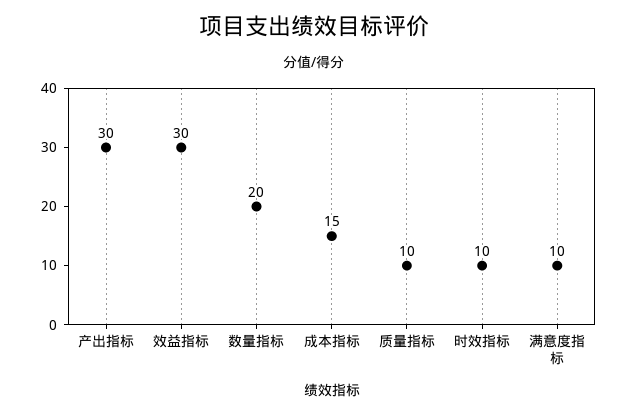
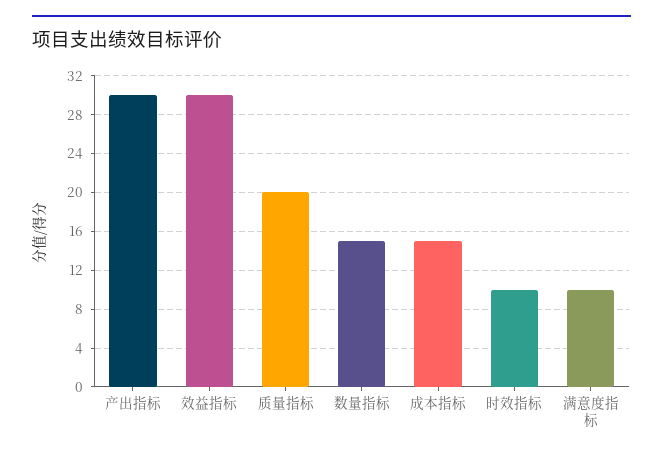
  {
    "产出指标": 30,
    "效益指标": 30,
-   "数量指标": 20,
+   "数量指标": 15,
    "成本指标": 15,
-   "质量指标": 10,
+   "质量指标": 20,
    "时效指标": 10,
    "满意度指标": 10
  }

